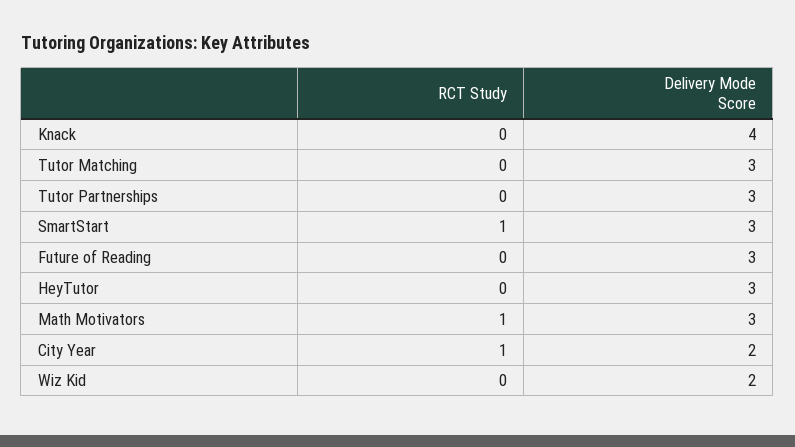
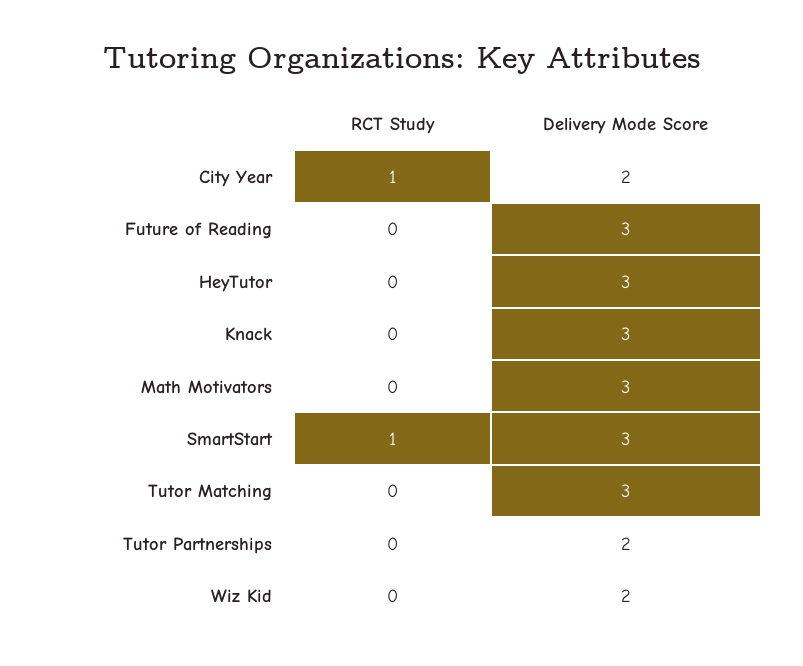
  {
    "RCT Study": {
      "Knack": 0,
      "Tutor Matching": 0,
      "Tutor Partnerships": 0,
      "SmartStart": 1,
      "Future of Reading": 0,
      "HeyTutor": 0,
-     "Math Motivators": 1,
+     "Math Motivators": 0,
      "City Year": 1,
      "Wiz Kid": 0
    },
    "Delivery Mode Score": {
-     "Knack": 4,
+     "Knack": 3,
      "Tutor Matching": 3,
-     "Tutor Partnerships": 3,
+     "Tutor Partnerships": 2,
      "SmartStart": 3,
      "Future of Reading": 3,
      "HeyTutor": 3,
      "Math Motivators": 3,
      "City Year": 2,
      "Wiz Kid": 2
    }
  }

